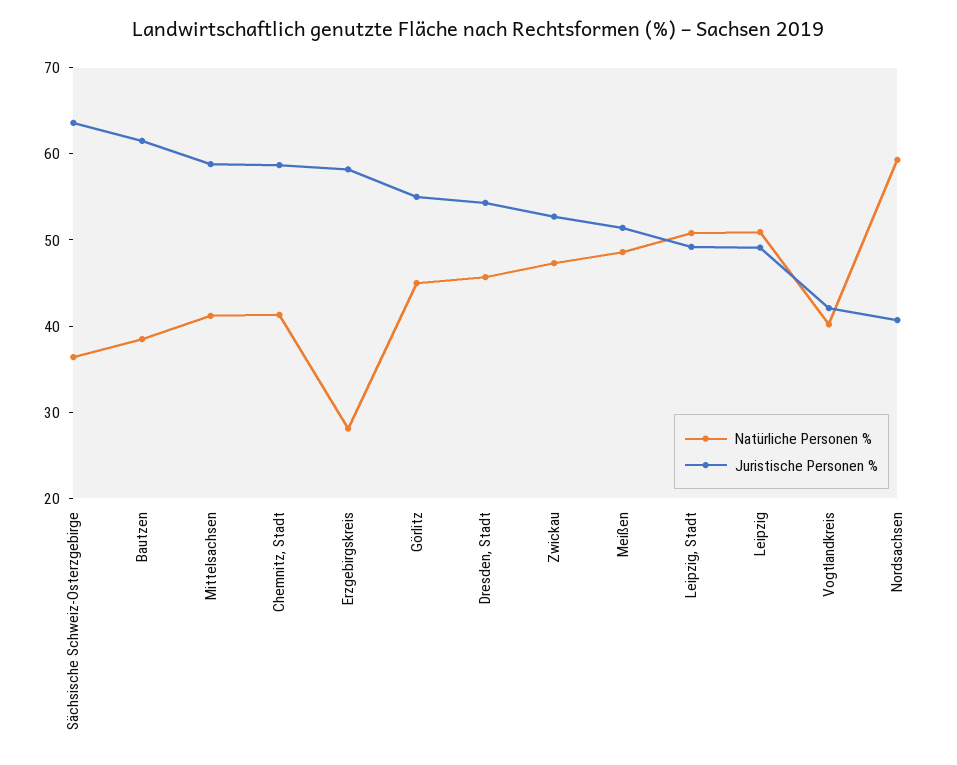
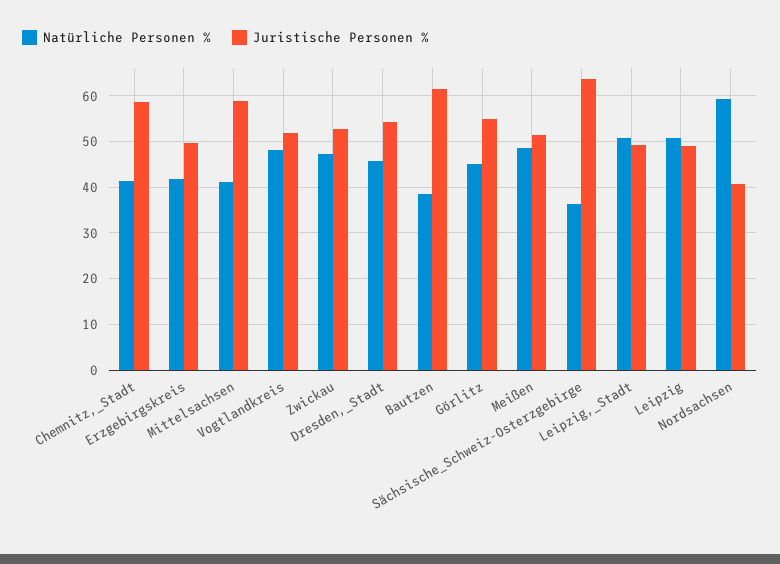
  {
    "Natürliche Personen %": {
      "Sächsische Schweiz-Osterzgebirge": 36,
      "Bautzen": 38,
      "Mittelsachsen": 42,
      "Chemnitz, Stadt": 42,
-     "Erzgebirgskreis": 28,
+     "Erzgebirgskreis": 42,
      "Görlitz": 46,
      "Dresden, Stadt": 46,
      "Zwickau": 48,
      "Meißen": 48,
      "Leipzig, Stadt": 50,
      "Leipzig": 50,
-     "Vogtlandkreis": 40,
+     "Vogtlandkreis": 48,
      "Nordsachsen": 60
    },
    "Juristische Personen %": {
      "Sächsische Schweiz-Osterzgebirge": 64,
      "Bautzen": 62,
      "Mittelsachsen": 58,
      "Chemnitz, Stadt": 58,
-     "Erzgebirgskreis": 58,
+     "Erzgebirgskreis": 50,
      "Görlitz": 56,
      "Dresden, Stadt": 54,
      "Zwickau": 52,
      "Meißen": 52,
      "Leipzig, Stadt": 50,
      "Leipzig": 50,
-     "Vogtlandkreis": 42,
+     "Vogtlandkreis": 52,
      "Nordsachsen": 40
    }
  }

